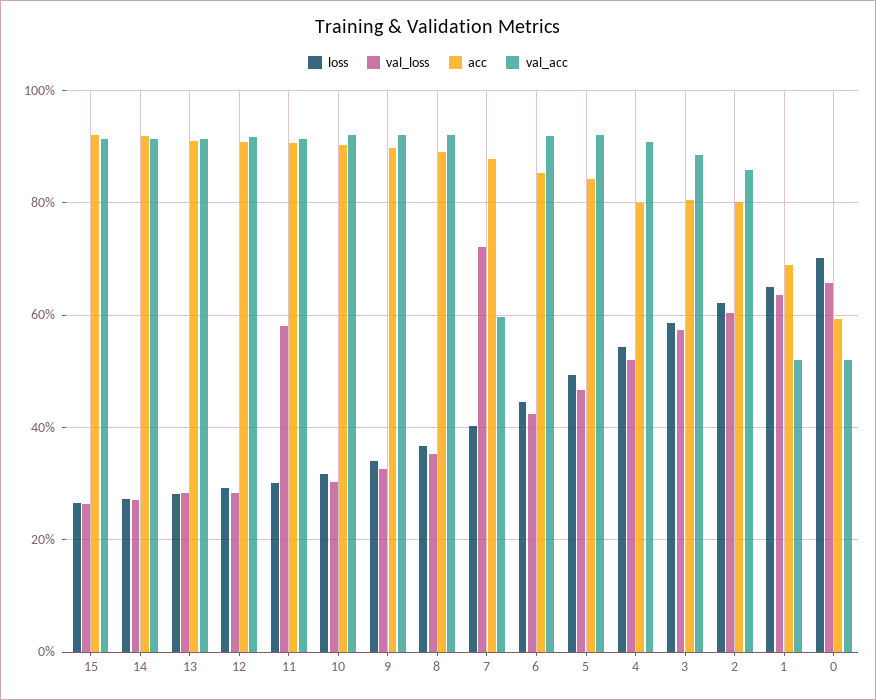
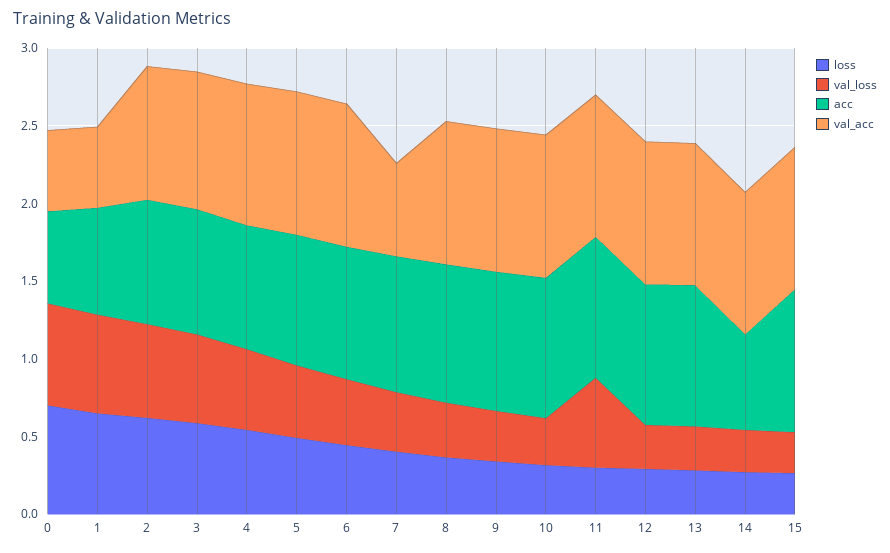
  {
    "loss": {
      "15": 0.26,
      "14": 0.28,
      "13": 0.28,
      "12": 0.3,
      "11": 0.3,
      "10": 0.32,
      "9": 0.34,
      "8": 0.36,
      "7": 0.4,
      "6": 0.44,
      "5": 0.5,
      "4": 0.54,
      "3": 0.58,
      "2": 0.62,
      "1": 0.64,
      "0": 0.7
    },
    "val_loss": {
      "15": 0.26,
      "14": 0.28,
      "13": 0.28,
      "12": 0.28,
      "11": 0.58,
      "10": 0.3,
      "9": 0.32,
      "8": 0.36,
-     "7": 0.72,
+     "7": 0.4,
      "6": 0.42,
      "5": 0.46,
      "4": 0.52,
      "3": 0.58,
      "2": 0.6,
      "1": 0.64,
      "0": 0.66
    },
    "acc": {
      "15": 0.92,
-     "14": 0.92,
+     "14": 0.6,
      "13": 0.9,
      "12": 0.9,
      "11": 0.9,
      "10": 0.9,
      "9": 0.9,
      "8": 0.88,
      "7": 0.88,
      "6": 0.86,
      "5": 0.84,
      "4": 0.8,
      "3": 0.8,
      "2": 0.8,
      "1": 0.68,
      "0": 0.6
    },
    "val_acc": {
      "15": 0.92,
      "14": 0.92,
      "13": 0.92,
      "12": 0.92,
      "11": 0.92,
      "10": 0.92,
      "9": 0.92,
      "8": 0.92,
      "7": 0.6,
      "6": 0.92,
      "5": 0.92,
      "4": 0.9,
      "3": 0.88,
      "2": 0.86,
      "1": 0.52,
      "0": 0.52
    }
  }

